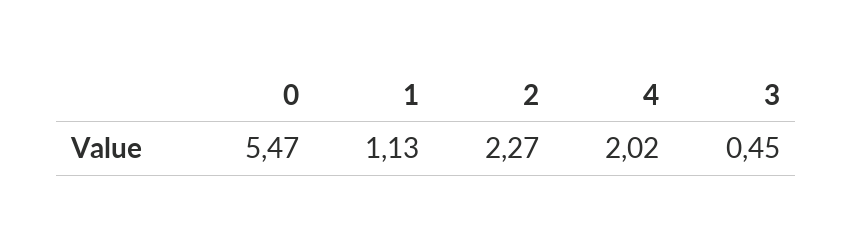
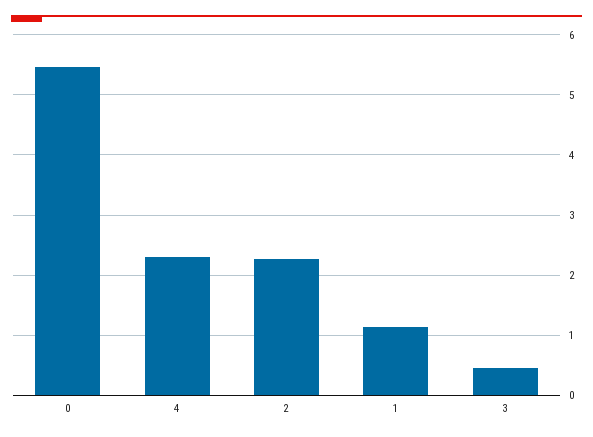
  {
    "0": 5.47,
    "1": 1.13,
    "2": 2.27,
-   "4": 2.02,
+   "4": 2.3,
    "3": 0.45
  }

